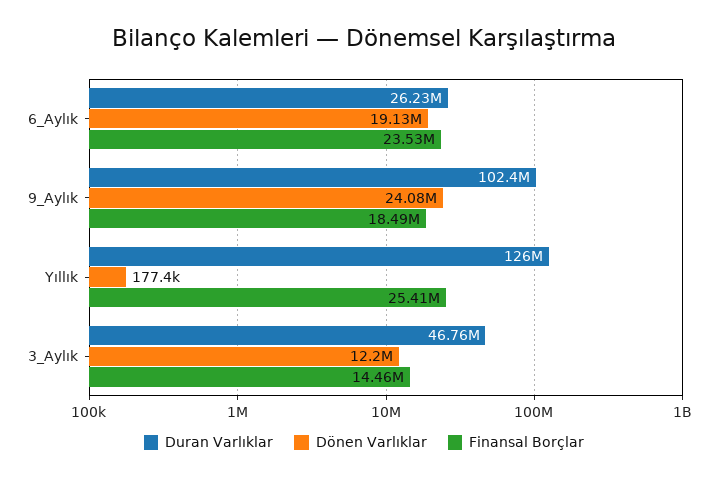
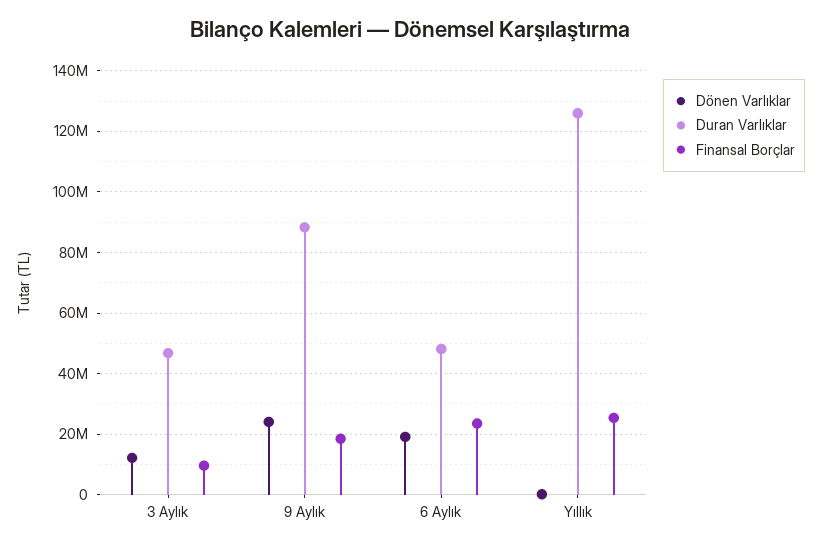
  {
    "Duran Varlıklar": {
-     "6_Aylık": 26230000,
+     "6_Aylık": 48000000,
-     "9_Aylık": 102400000,
+     "9_Aylık": 88000000,
      "Yıllık": 126000000,
      "3_Aylık": 46760000
    },
    "Dönen Varlıklar": {
      "6_Aylık": 19130000,
      "9_Aylık": 24080000,
      "Yıllık": 177400,
      "3_Aylık": 12200000
    },
    "Finansal Borçlar": {
      "6_Aylık": 23530000,
      "9_Aylık": 18490000,
      "Yıllık": 25410000,
-     "3_Aylık": 14460000
+     "3_Aylık": 10000000
    }
  }

